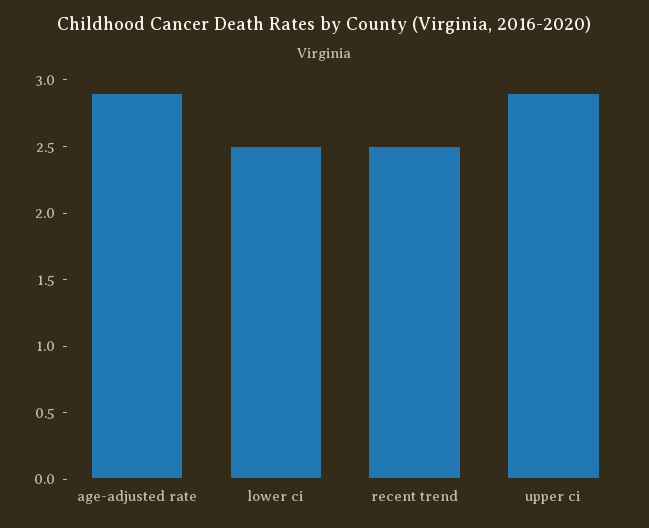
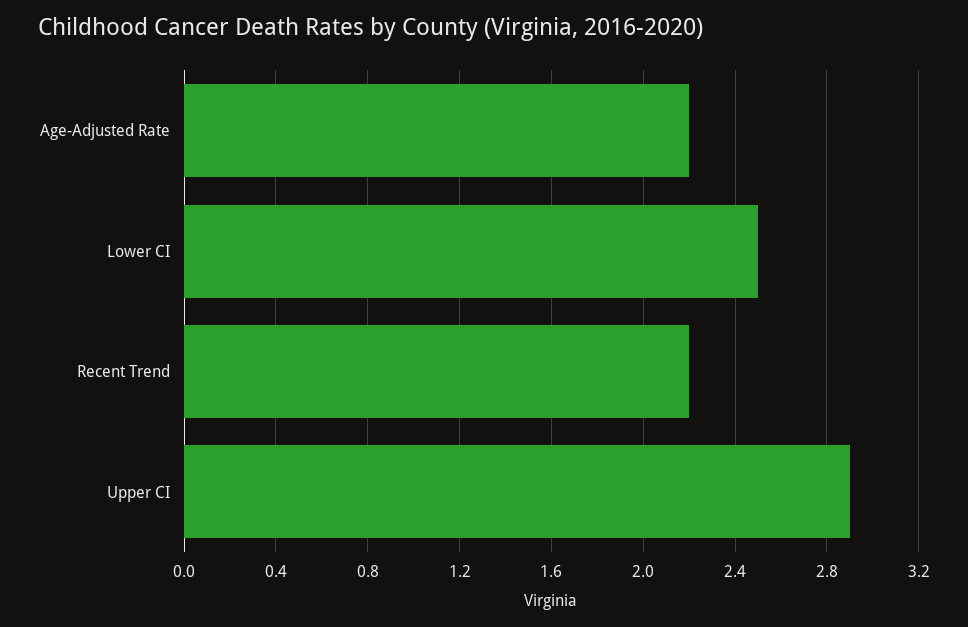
  {
-   "age-adjusted rate": 2.9,
+   "age-adjusted rate": 2.2,
    "lower ci": 2.5,
-   "recent trend": 2.5,
+   "recent trend": 2.2,
    "upper ci": 2.9
  }

